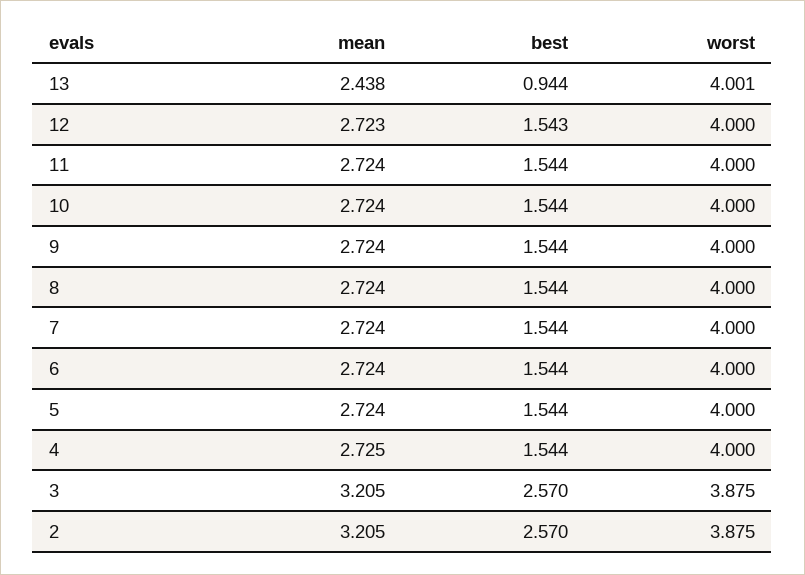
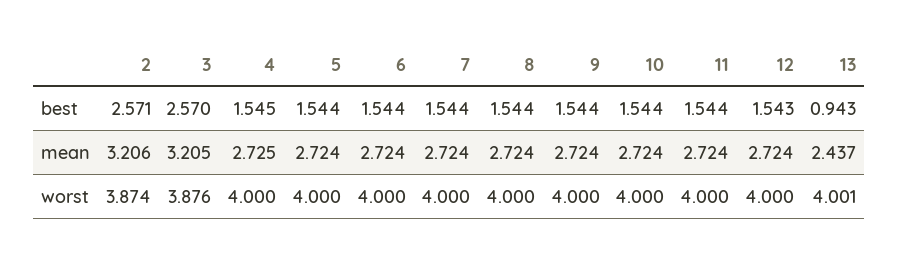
  {
    "mean": {
-     "13": 2.438,
+     "13": 2.437,
-     "12": 2.723,
+     "12": 2.724,
      "11": 2.724,
      "10": 2.724,
      "9": 2.724,
      "8": 2.724,
      "7": 2.724,
      "6": 2.724,
      "5": 2.724,
      "4": 2.725,
      "3": 3.205,
-     "2": 3.205
+     "2": 3.206
    },
    "best": {
-     "13": 0.944,
+     "13": 0.943,
      "12": 1.543,
      "11": 1.544,
      "10": 1.544,
      "9": 1.544,
      "8": 1.544,
      "7": 1.544,
      "6": 1.544,
      "5": 1.544,
-     "4": 1.544,
+     "4": 1.545,
      "3": 2.57,
-     "2": 2.57
+     "2": 2.571
    },
    "worst": {
      "13": 4.001,
      "12": 4,
      "11": 4,
      "10": 4,
      "9": 4,
      "8": 4,
      "7": 4,
      "6": 4,
      "5": 4,
      "4": 4,
-     "3": 3.875,
+     "3": 3.876,
-     "2": 3.875
+     "2": 3.874
    }
  }

